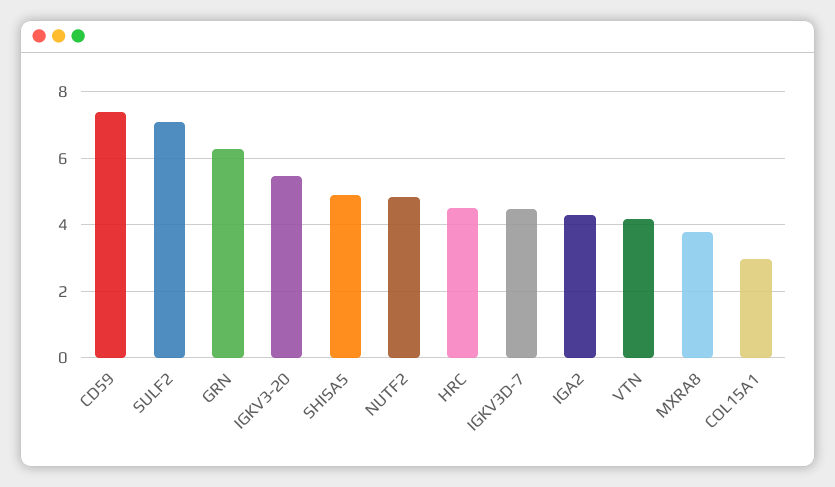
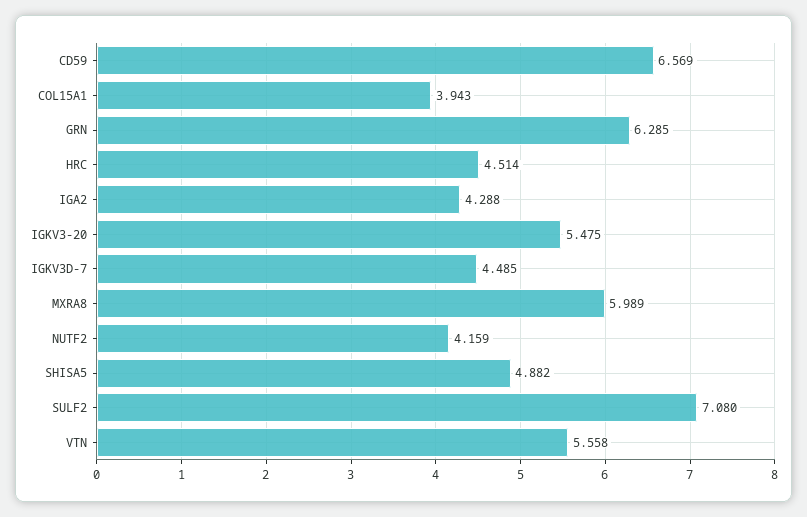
  {
-   "CD59": 7.4,
+   "CD59": 6.569,
    "SULF2": 7.08,
    "GRN": 6.285,
    "IGKV3-20": 5.475,
    "SHISA5": 4.882,
-   "NUTF2": 4.8,
+   "NUTF2": 4.159,
    "HRC": 4.514,
    "IGKV3D-7": 4.485,
    "IGA2": 4.288,
-   "VTN": 4.2,
+   "VTN": 5.558,
-   "MXRA8": 3.8,
+   "MXRA8": 5.989,
-   "COL15A1": 3
+   "COL15A1": 3.943
  }

